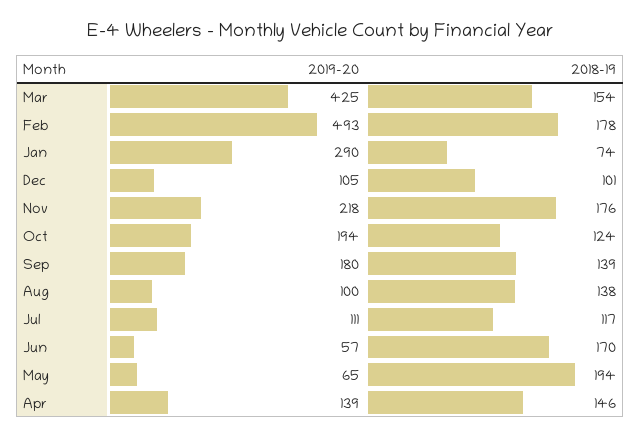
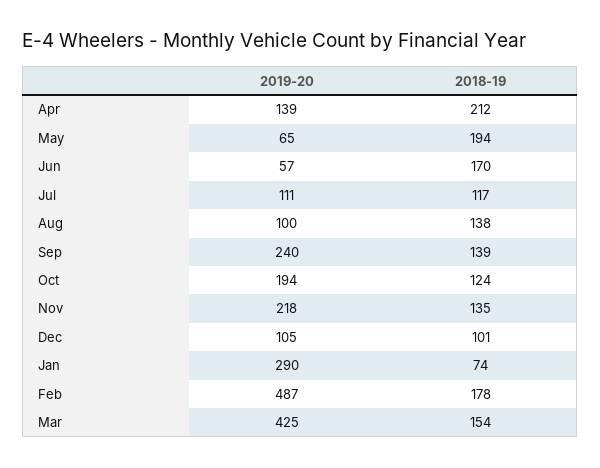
  {
    "2019-20": {
      "Mar": 425,
-     "Feb": 493,
+     "Feb": 487,
      "Jan": 290,
      "Dec": 105,
      "Nov": 218,
      "Oct": 194,
-     "Sep": 180,
+     "Sep": 240,
      "Aug": 100,
      "Jul": 111,
      "Jun": 57,
      "May": 65,
      "Apr": 139
    },
    "2018-19": {
      "Mar": 154,
      "Feb": 178,
      "Jan": 74,
      "Dec": 101,
-     "Nov": 176,
+     "Nov": 135,
      "Oct": 124,
      "Sep": 139,
      "Aug": 138,
      "Jul": 117,
      "Jun": 170,
      "May": 194,
-     "Apr": 146
+     "Apr": 212
    }
  }

